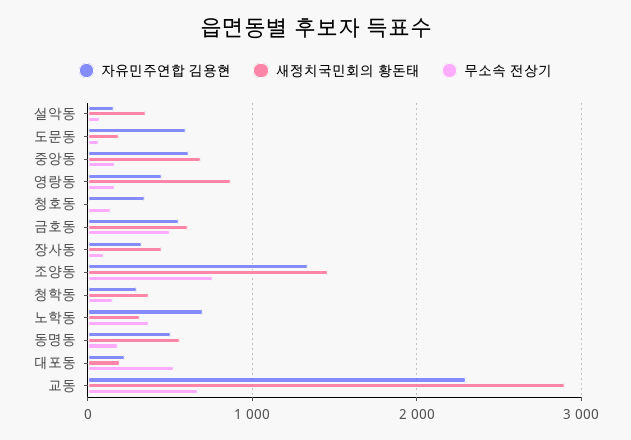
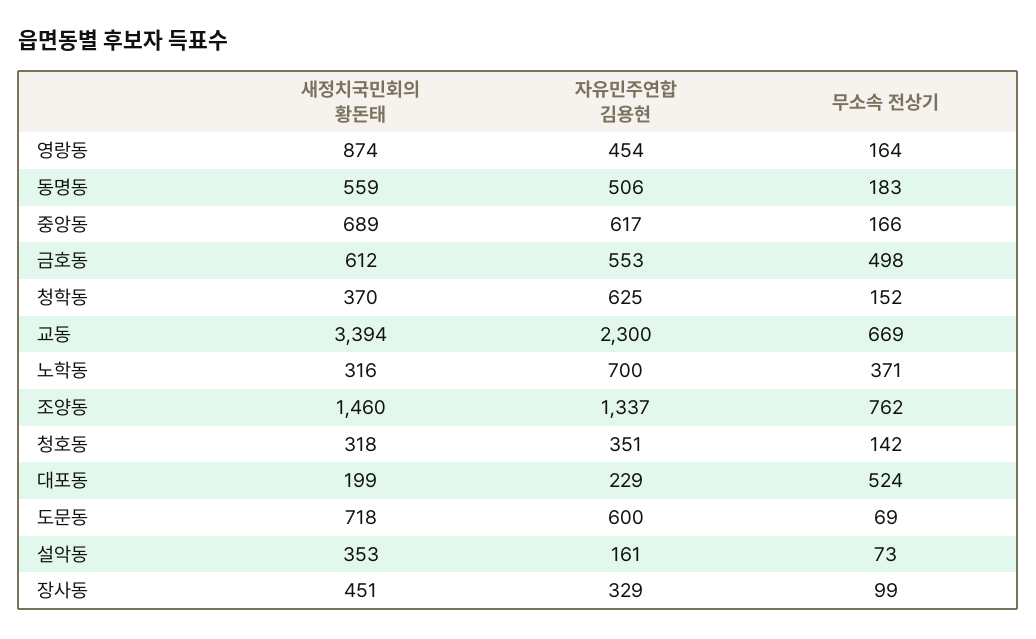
  {
    "자유민주연합 김용현": {
      "설악동": 161,
      "도문동": 600,
      "중앙동": 617,
      "영랑동": 454,
      "청호동": 351,
      "금호동": 553,
      "장사동": 329,
      "조양동": 1337,
-     "청학동": 300,
+     "청학동": 625,
      "노학동": 700,
      "동명동": 506,
      "대포동": 229,
      "교동": 2300
    },
    "새정치국민회의 황돈태": {
      "설악동": 353,
-     "도문동": 200,
+     "도문동": 718,
      "중앙동": 689,
      "영랑동": 874,
-     "청호동": 0,
+     "청호동": 318,
      "금호동": 612,
      "장사동": 451,
      "조양동": 1460,
      "청학동": 370,
      "노학동": 316,
      "동명동": 559,
      "대포동": 199,
-     "교동": 2900
+     "교동": 3394
    },
    "무소속 전상기": {
      "설악동": 73,
      "도문동": 69,
      "중앙동": 166,
      "영랑동": 164,
      "청호동": 142,
      "금호동": 498,
      "장사동": 99,
      "조양동": 762,
      "청학동": 152,
      "노학동": 371,
      "동명동": 183,
      "대포동": 524,
      "교동": 669
    }
  }

